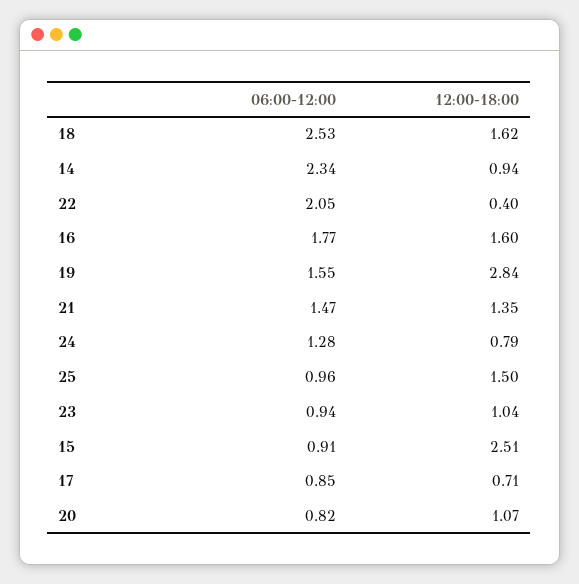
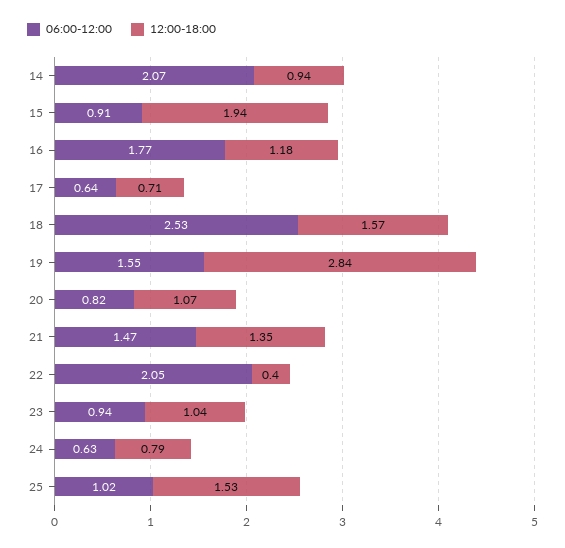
  {
    "06:00-12:00": {
      "18": 2.53,
-     "14": 2.34,
+     "14": 2.07,
      "22": 2.05,
      "16": 1.77,
      "19": 1.55,
      "21": 1.47,
-     "24": 1.28,
+     "24": 0.63,
-     "25": 0.96,
+     "25": 1.02,
      "23": 0.94,
      "15": 0.91,
-     "17": 0.85,
+     "17": 0.64,
      "20": 0.82
    },
    "12:00-18:00": {
-     "18": 1.62,
+     "18": 1.57,
      "14": 0.94,
      "22": 0.4,
-     "16": 1.6,
+     "16": 1.18,
      "19": 2.84,
      "21": 1.35,
      "24": 0.79,
-     "25": 1.5,
+     "25": 1.53,
      "23": 1.04,
-     "15": 2.51,
+     "15": 1.94,
      "17": 0.71,
      "20": 1.07
    }
  }

